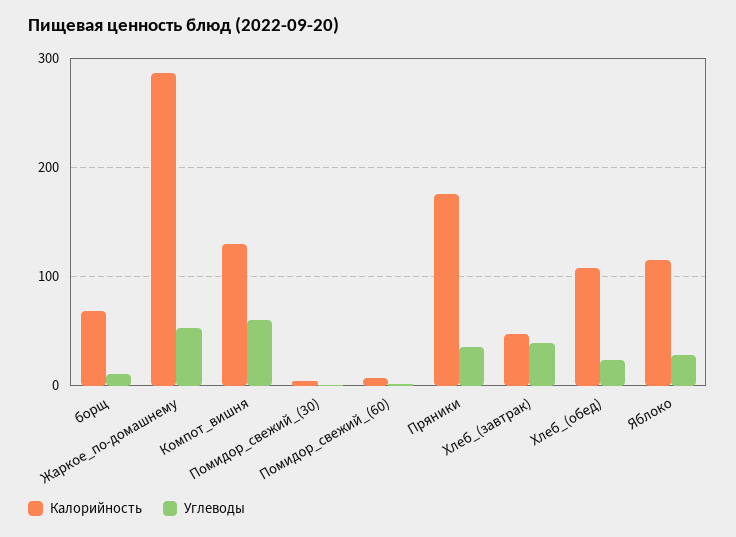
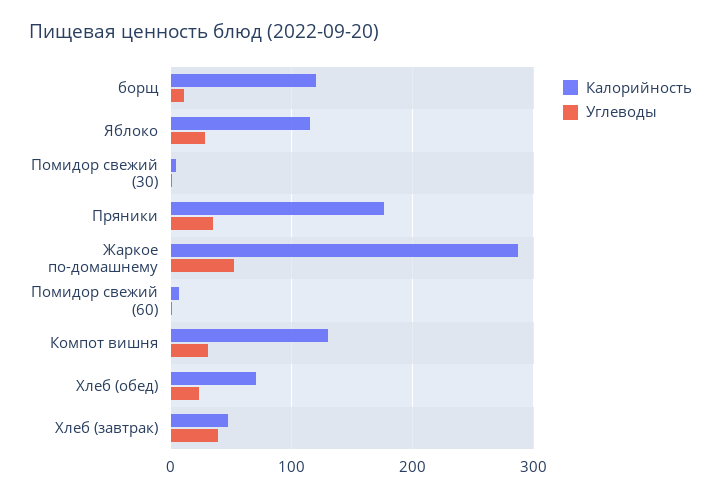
  {
    "Калорийность": {
-     "борщ": 70,
+     "борщ": 120,
      "Жаркое_по-домашнему": 290,
      "Компот_вишня": 130,
      "Помидор_свежий_(30)": 0,
      "Помидор_свежий_(60)": 10,
      "Пряники": 180,
      "Хлеб_(завтрак)": 50,
-     "Хлеб_(обед)": 110,
+     "Хлеб_(обед)": 70,
      "Яблоко": 120
    },
    "Углеводы": {
      "борщ": 10,
      "Жаркое_по-домашнему": 50,
-     "Компот_вишня": 60,
+     "Компот_вишня": 30,
      "Помидор_свежий_(30)": 0,
      "Помидор_свежий_(60)": 0,
      "Пряники": 40,
      "Хлеб_(завтрак)": 40,
      "Хлеб_(обед)": 20,
      "Яблоко": 30
    }
  }

